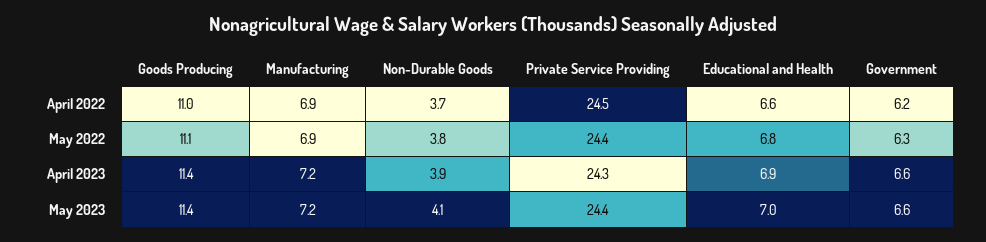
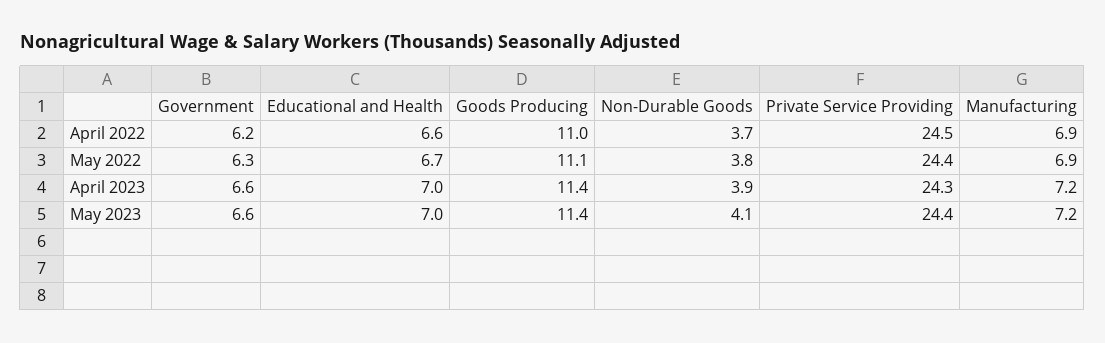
  {
    "Goods Producing": {
      "April 2022": 11,
      "May 2022": 11.1,
      "April 2023": 11.4,
      "May 2023": 11.4
    },
    "Manufacturing": {
      "April 2022": 6.9,
      "May 2022": 6.9,
      "April 2023": 7.2,
      "May 2023": 7.2
    },
    "Non-Durable Goods": {
      "April 2022": 3.7,
      "May 2022": 3.8,
      "April 2023": 3.9,
      "May 2023": 4.1
    },
    "Private Service Providing": {
      "April 2022": 24.5,
      "May 2022": 24.4,
      "April 2023": 24.3,
      "May 2023": 24.4
    },
    "Educational and Health": {
      "April 2022": 6.6,
-     "May 2022": 6.8,
+     "May 2022": 6.7,
-     "April 2023": 6.9,
+     "April 2023": 7,
      "May 2023": 7
    },
    "Government": {
      "April 2022": 6.2,
      "May 2022": 6.3,
      "April 2023": 6.6,
      "May 2023": 6.6
    }
  }

